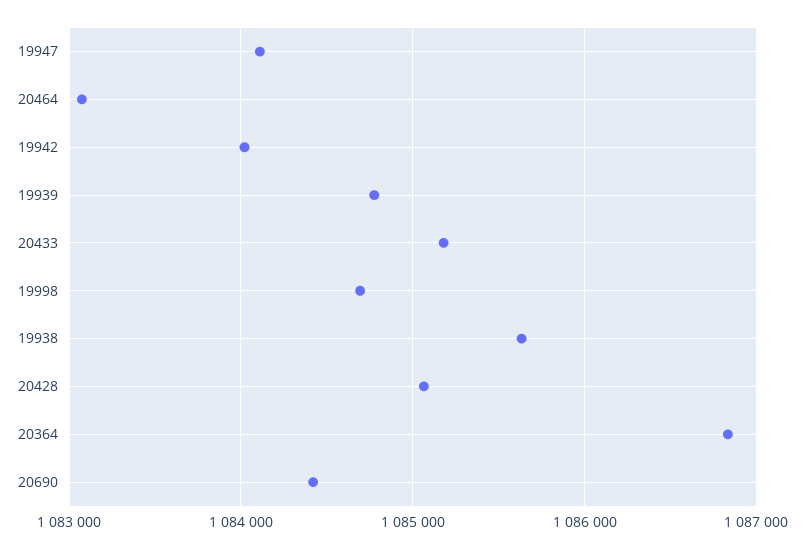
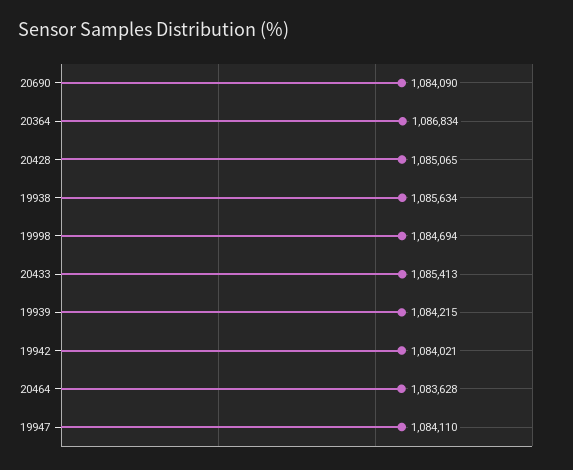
  {
    "19947": 1084110,
-   "20464": 1083100,
+   "20464": 1083628,
    "19942": 1084021,
-   "19939": 1084800,
+   "19939": 1084215,
-   "20433": 1085200,
+   "20433": 1085413,
    "19998": 1084694,
    "19938": 1085634,
    "20428": 1085065,
    "20364": 1086834,
-   "20690": 1084400
+   "20690": 1084090
  }

